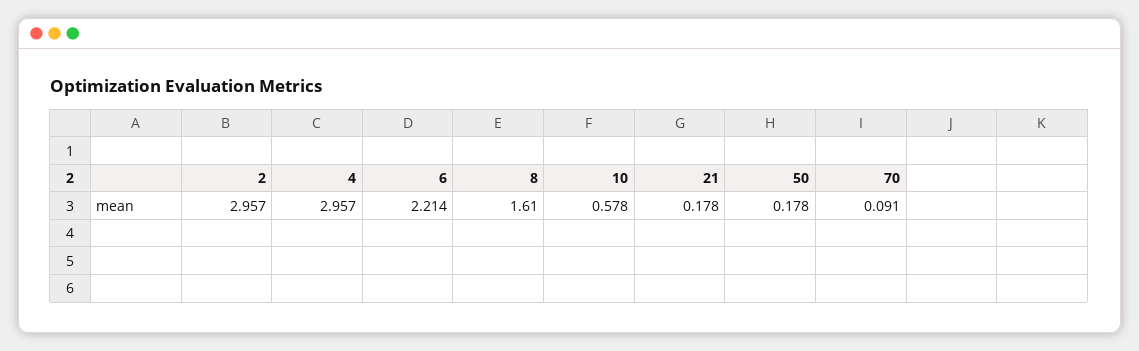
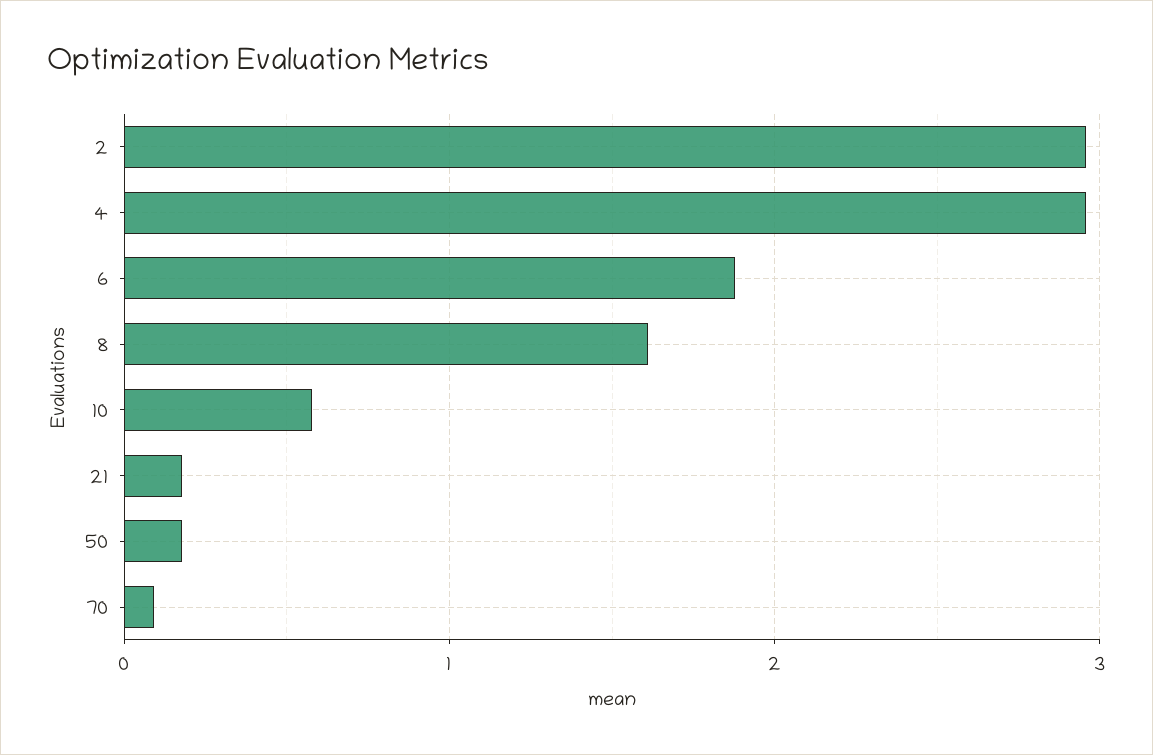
  {
    "2": 2.957,
    "4": 2.957,
-   "6": 2.214,
+   "6": 1.9,
    "8": 1.61,
    "10": 0.578,
    "21": 0.178,
    "50": 0.178,
    "70": 0.091
  }

